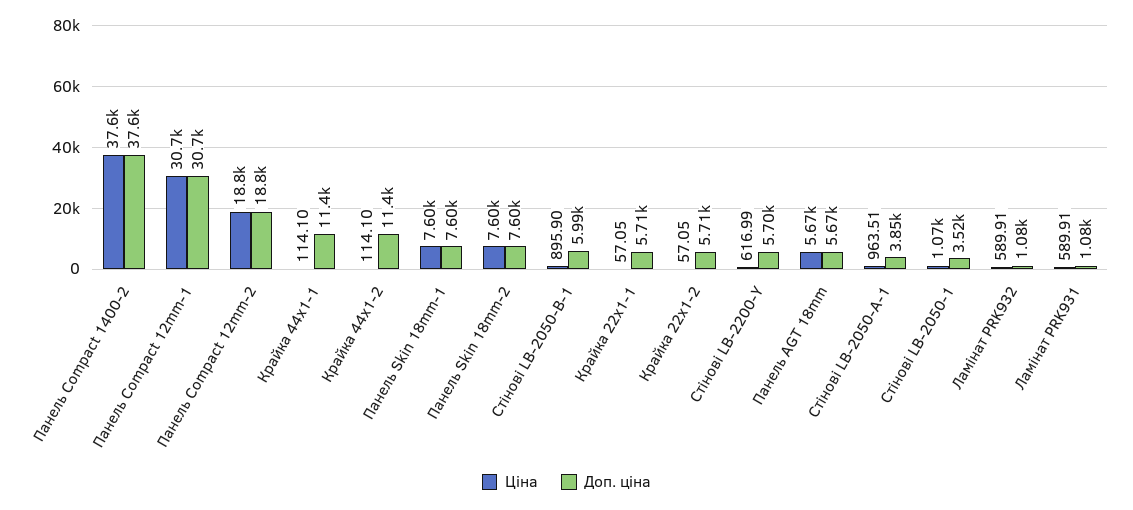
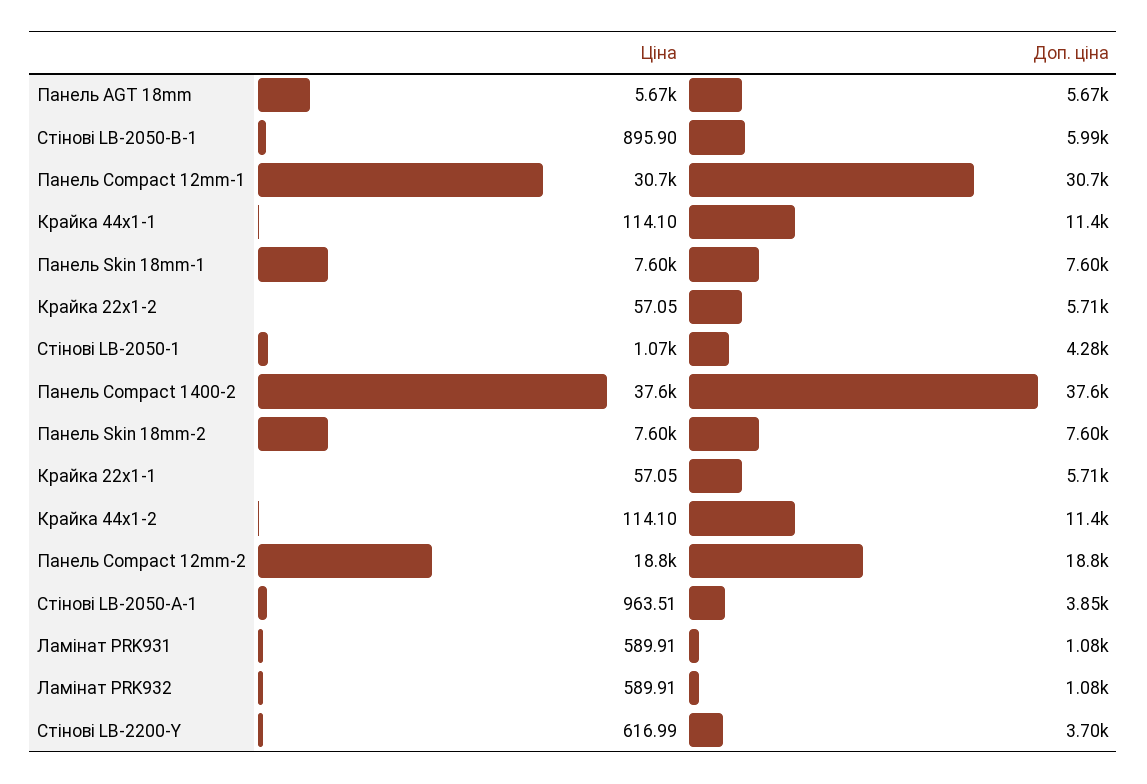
  {
    "Ціна": {
      "Панель Compact 1400-2": 37600,
      "Панель Compact 12mm-1": 30700,
      "Панель Compact 12mm-2": 18800,
      "Крайка 44x1-1": 114.1,
      "Крайка 44x1-2": 114.1,
      "Панель Skin 18mm-1": 7600,
      "Панель Skin 18mm-2": 7600,
      "Стінові LB-2050-B-1": 895.9,
      "Крайка 22x1-1": 57.05,
      "Крайка 22x1-2": 57.05,
      "Стінові LB-2200-Y": 616.99,
      "Панель AGT 18mm": 5670,
      "Стінові LB-2050-A-1": 963.51,
      "Стінові LB-2050-1": 1070,
      "Ламінат PRK932": 589.91,
      "Ламінат PRK931": 589.91
    },
    "Доп. ціна": {
      "Панель Compact 1400-2": 37600,
      "Панель Compact 12mm-1": 30700,
      "Панель Compact 12mm-2": 18800,
      "Крайка 44x1-1": 11400,
      "Крайка 44x1-2": 11400,
      "Панель Skin 18mm-1": 7600,
      "Панель Skin 18mm-2": 7600,
      "Стінові LB-2050-B-1": 5990,
      "Крайка 22x1-1": 5710,
      "Крайка 22x1-2": 5710,
-     "Стінові LB-2200-Y": 5700,
+     "Стінові LB-2200-Y": 3700,
      "Панель AGT 18mm": 5670,
      "Стінові LB-2050-A-1": 3850,
-     "Стінові LB-2050-1": 3520,
+     "Стінові LB-2050-1": 4280,
      "Ламінат PRK932": 1080,
      "Ламінат PRK931": 1080
    }
  }

